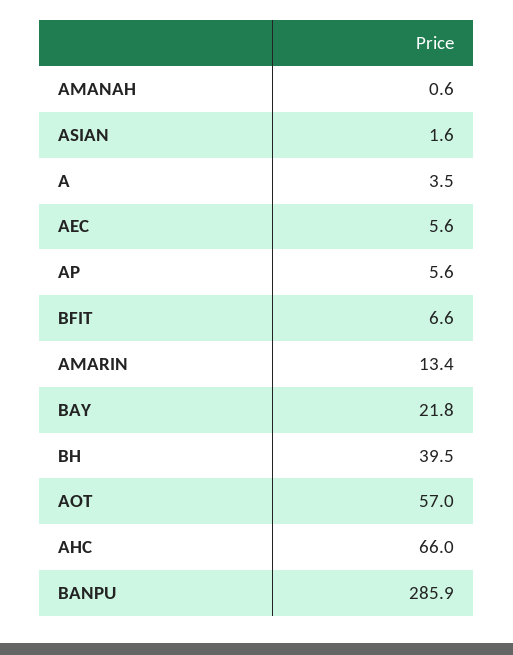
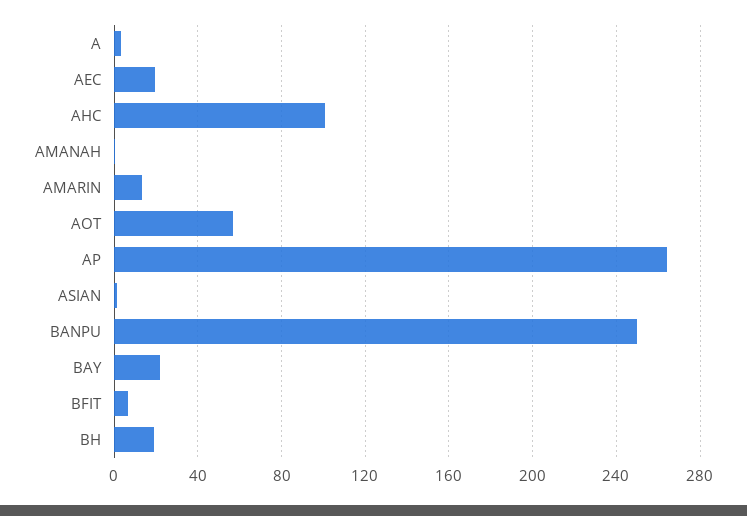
  {
    "AMANAH": 0.6,
    "ASIAN": 1.6,
    "A": 3.5,
-   "AEC": 5.6,
+   "AEC": 20,
-   "AP": 5.6,
+   "AP": 265,
    "BFIT": 6.6,
    "AMARIN": 13.4,
    "BAY": 21.8,
-   "BH": 39.5,
+   "BH": 20,
    "AOT": 57,
-   "AHC": 66,
+   "AHC": 100,
-   "BANPU": 285.9
+   "BANPU": 250
  }

